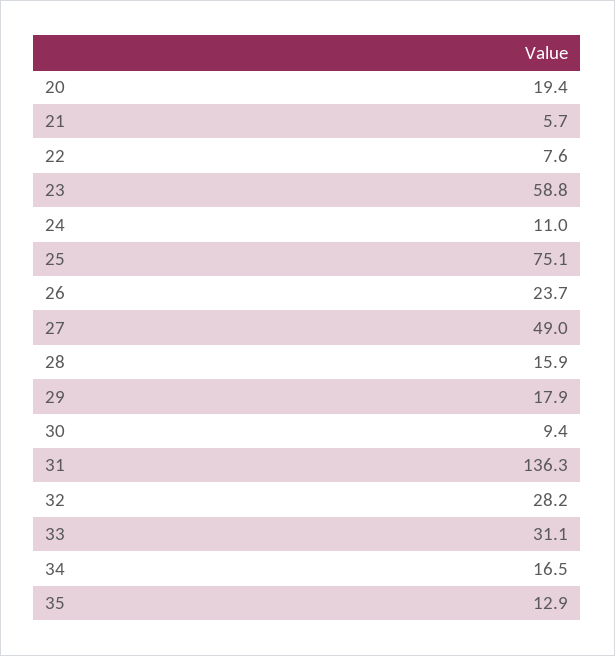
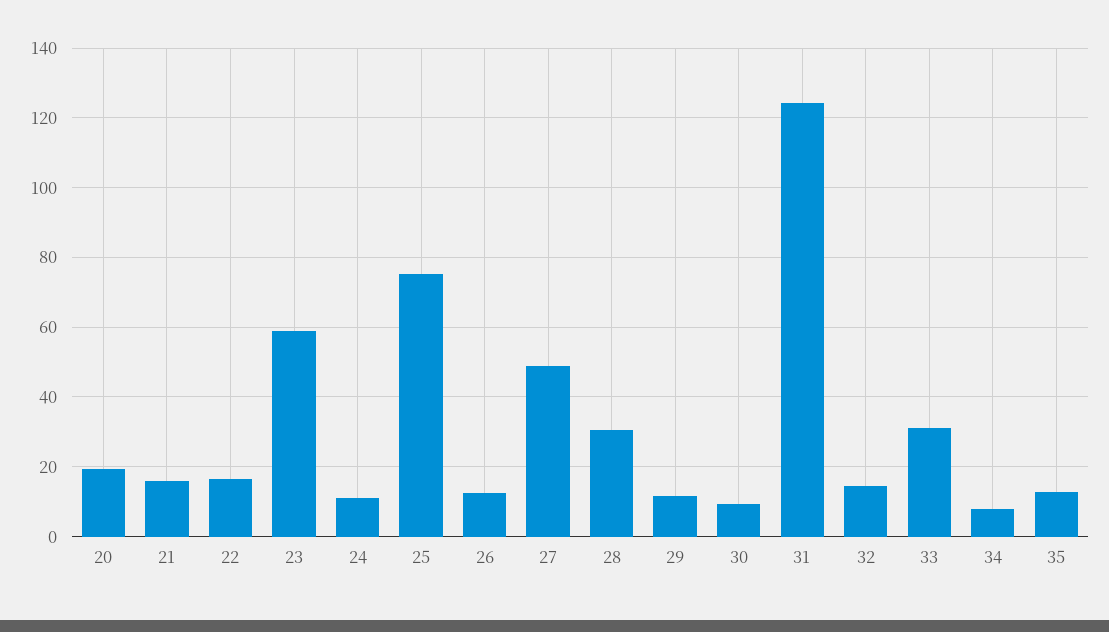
  {
    "20": 19.4,
-   "21": 5.7,
+   "21": 16,
-   "22": 7.6,
+   "22": 16,
    "23": 58.8,
    "24": 11,
    "25": 75.1,
-   "26": 23.7,
+   "26": 12,
    "27": 49,
-   "28": 15.9,
+   "28": 30,
-   "29": 17.9,
+   "29": 12,
    "30": 9.4,
-   "31": 136.3,
+   "31": 124,
-   "32": 28.2,
+   "32": 14,
    "33": 31.1,
-   "34": 16.5,
+   "34": 8,
    "35": 12.9
  }

